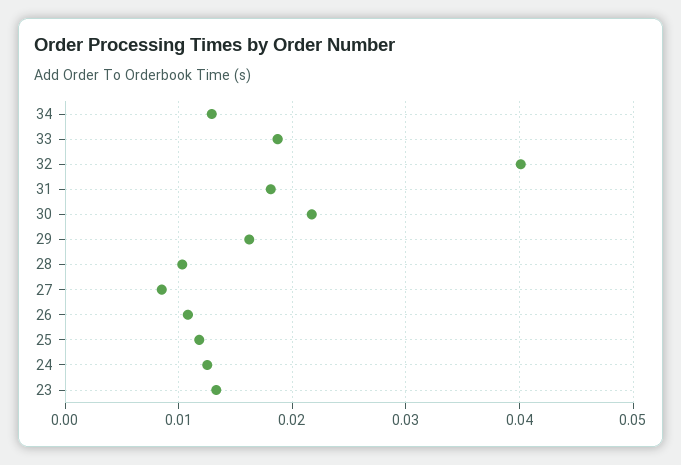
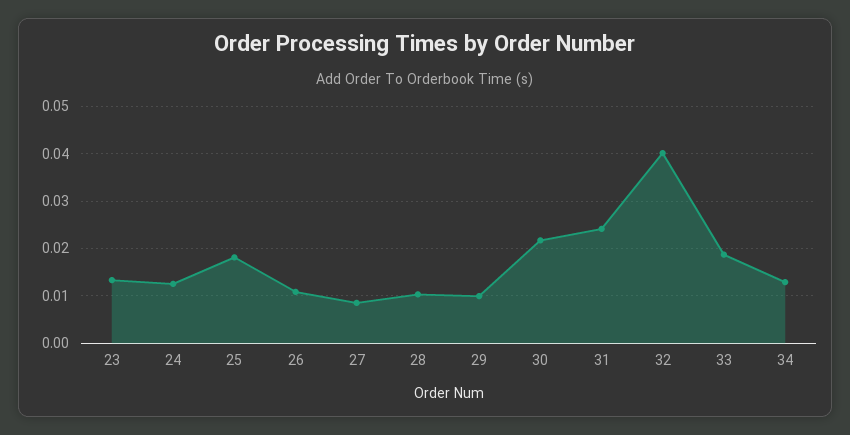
  {
    "34": 0.013,
    "33": 0.019,
    "32": 0.04,
-   "31": 0.018,
+   "31": 0.024,
    "30": 0.022,
-   "29": 0.016,
+   "29": 0.01,
    "28": 0.01,
    "27": 0.009,
    "26": 0.011,
-   "25": 0.012,
+   "25": 0.018,
    "24": 0.013,
    "23": 0.013
  }

